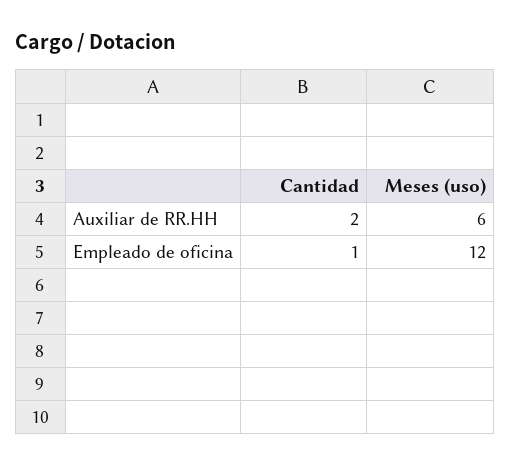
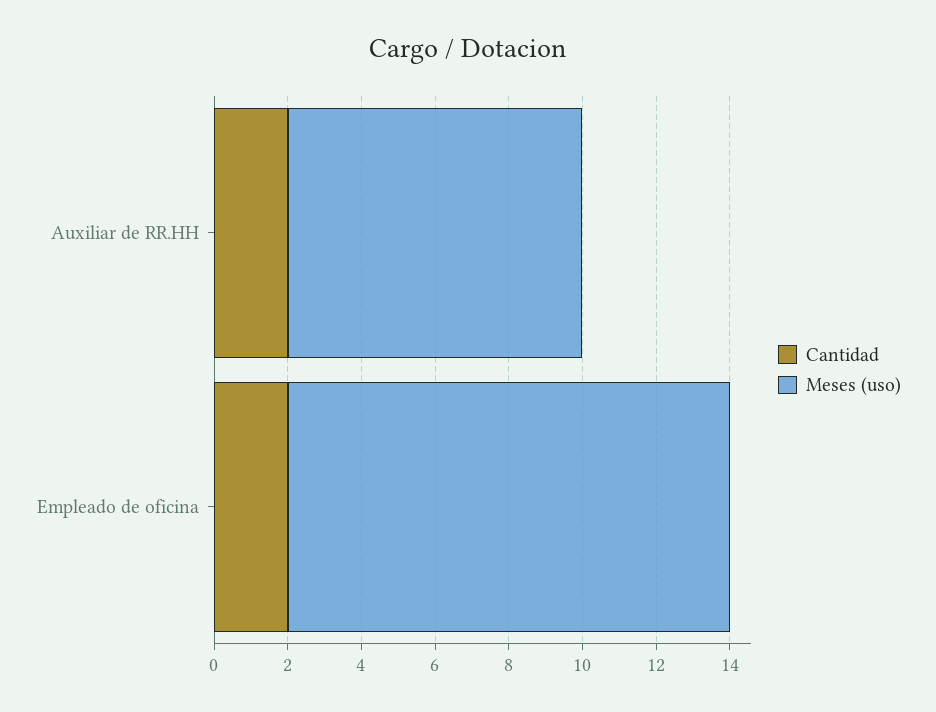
  {
    "Cantidad": {
      "Auxiliar de RR.HH": 2,
-     "Empleado de oficina": 1
+     "Empleado de oficina": 2
    },
    "Meses (uso)": {
-     "Auxiliar de RR.HH": 6,
+     "Auxiliar de RR.HH": 8,
      "Empleado de oficina": 12
    }
  }

